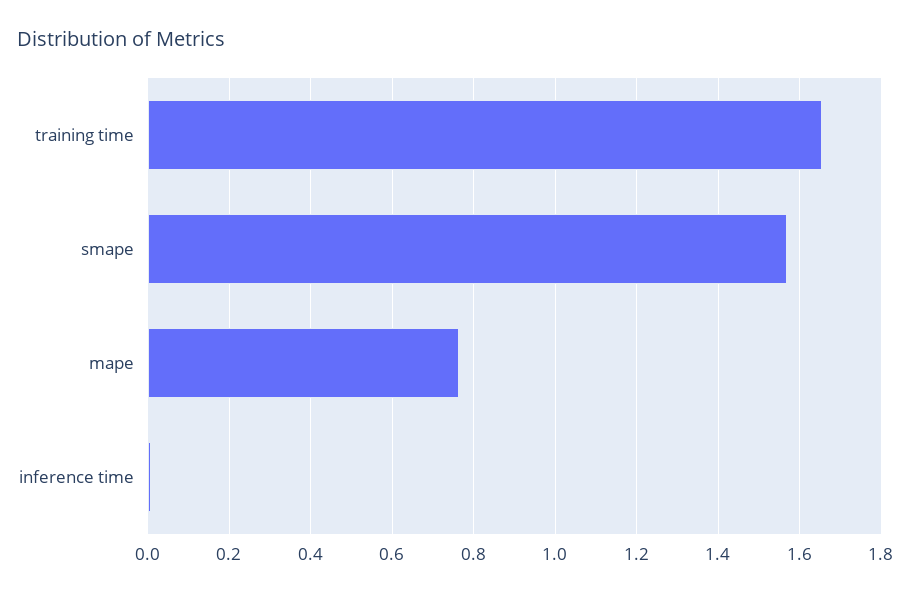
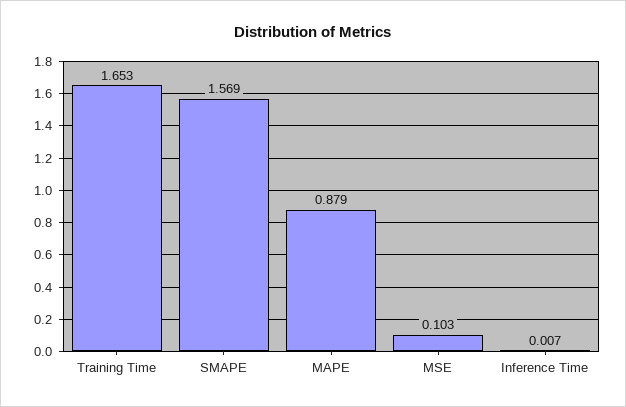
  {
    "training time": 1.653,
    "smape": 1.569,
-   "mape": 0.76,
+   "mape": 0.879,
-   "inference time": 0.007
+   "inference time": 0.007,
+   "MSE": 0.103
  }

